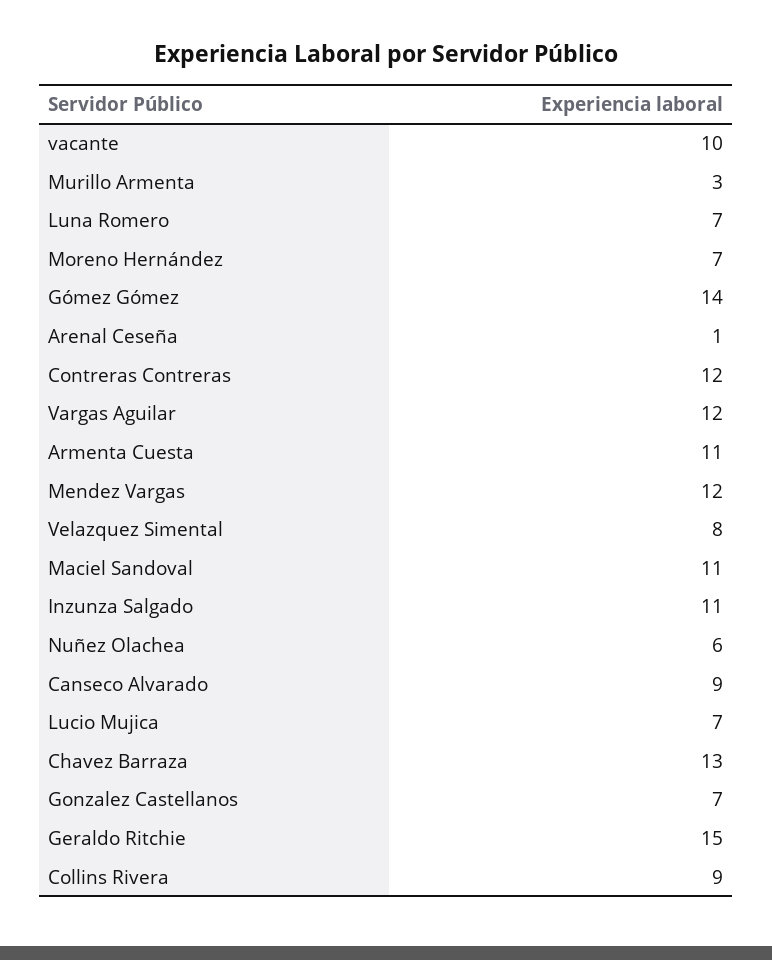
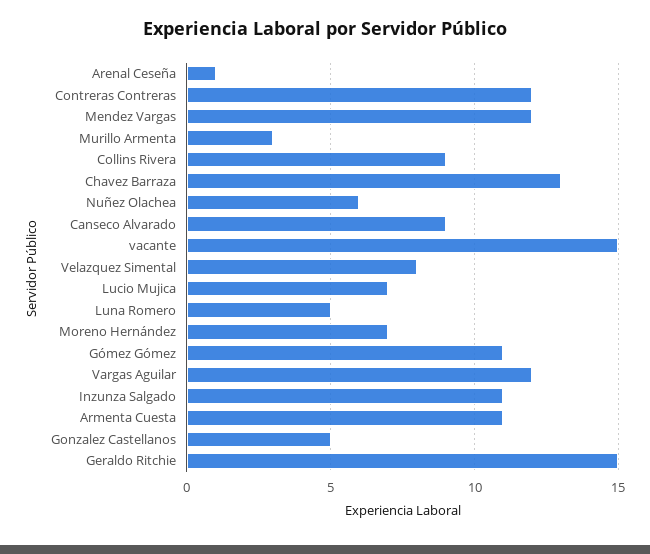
  {
-   "vacante": 10,
+   "vacante": 15,
    "Murillo Armenta": 3,
-   "Luna Romero": 7,
+   "Luna Romero": 5,
    "Moreno Hernández": 7,
-   "Gómez Gómez": 14,
+   "Gómez Gómez": 11,
    "Arenal Ceseña": 1,
    "Contreras Contreras": 12,
    "Vargas Aguilar": 12,
    "Armenta Cuesta": 11,
    "Mendez Vargas": 12,
    "Velazquez Simental": 8,
-   "Maciel Sandoval": 11,
    "Inzunza Salgado": 11,
    "Nuñez Olachea": 6,
    "Canseco Alvarado": 9,
    "Lucio Mujica": 7,
    "Chavez Barraza": 13,
-   "Gonzalez Castellanos": 7,
+   "Gonzalez Castellanos": 5,
    "Geraldo Ritchie": 15,
    "Collins Rivera": 9
  }

